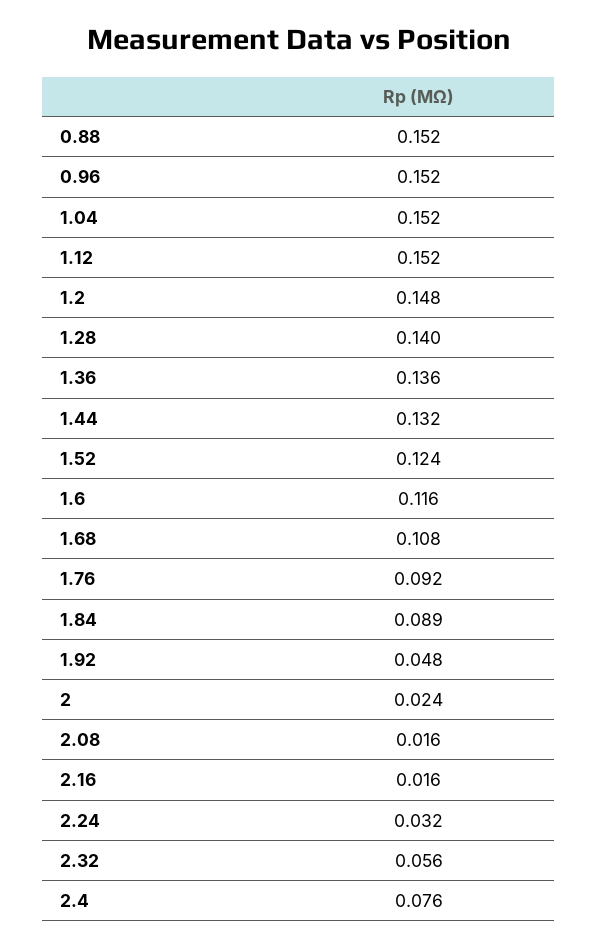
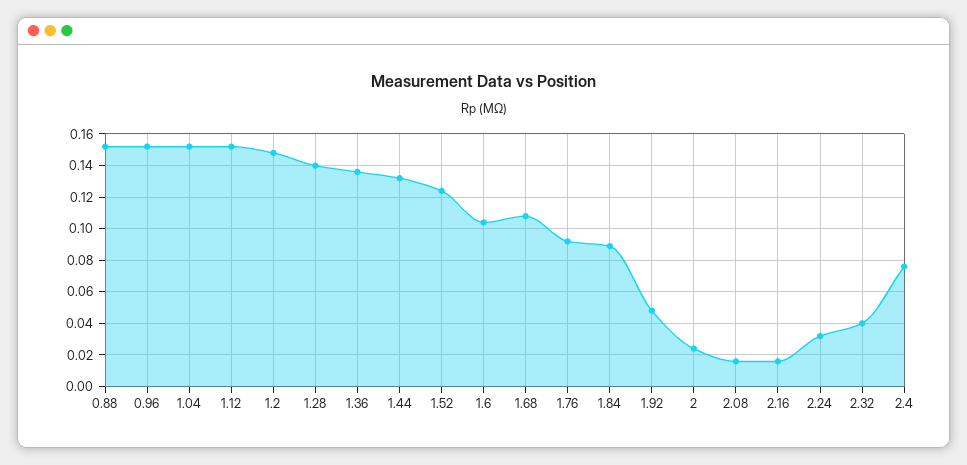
  {
    "0.88": 0.152,
    "0.96": 0.152,
    "1.04": 0.152,
    "1.12": 0.152,
    "1.2": 0.148,
    "1.28": 0.14,
    "1.36": 0.136,
    "1.44": 0.132,
    "1.52": 0.124,
-   "1.6": 0.116,
+   "1.6": 0.105,
    "1.68": 0.108,
    "1.76": 0.092,
    "1.84": 0.089,
    "1.92": 0.048,
    "2": 0.024,
    "2.08": 0.016,
    "2.16": 0.016,
    "2.24": 0.032,
-   "2.32": 0.056,
+   "2.32": 0.04,
    "2.4": 0.076
  }

